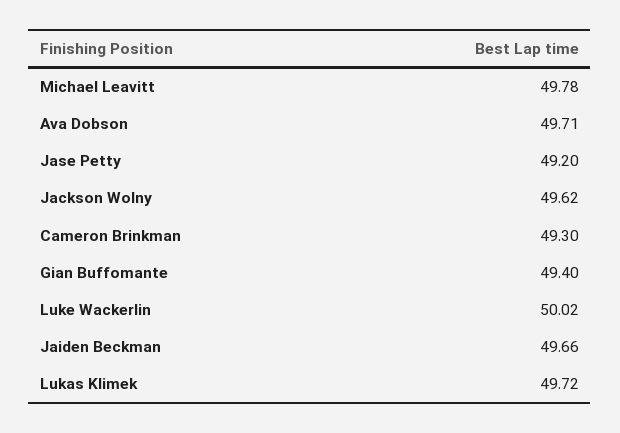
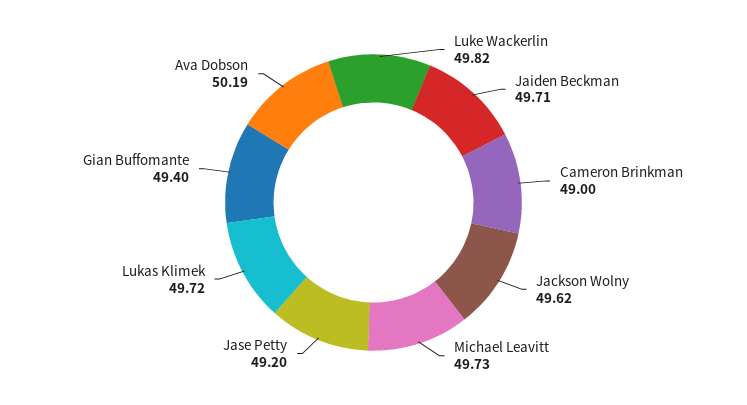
  {
-   "Michael Leavitt": 49.78,
+   "Michael Leavitt": 49.73,
-   "Ava Dobson": 49.71,
+   "Ava Dobson": 50.19,
    "Jase Petty": 49.2,
    "Jackson Wolny": 49.62,
-   "Cameron Brinkman": 49.3,
+   "Cameron Brinkman": 49,
    "Gian Buffomante": 49.4,
-   "Luke Wackerlin": 50.02,
+   "Luke Wackerlin": 49.82,
-   "Jaiden Beckman": 49.66,
+   "Jaiden Beckman": 49.71,
    "Lukas Klimek": 49.72
  }

